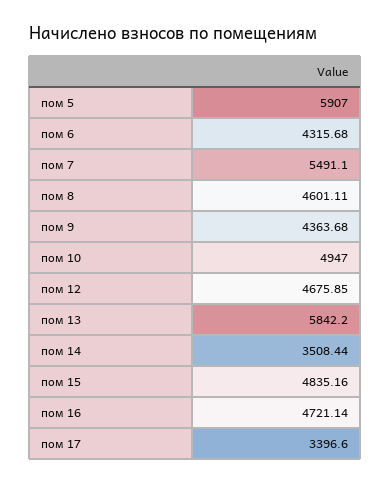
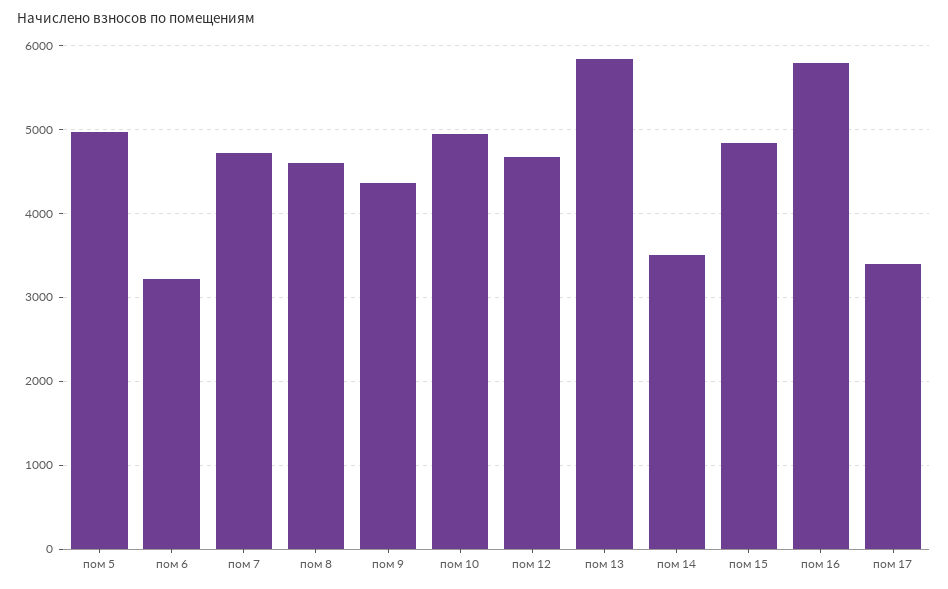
  {
-   "пом 5": 5907,
+   "пом 5": 5000,
-   "пом 6": 4315.68,
+   "пом 6": 3200,
-   "пом 7": 5491.1,
+   "пом 7": 4700,
    "пом 8": 4601.11,
    "пом 9": 4363.68,
    "пом 10": 4947,
    "пом 12": 4675.85,
    "пом 13": 5842.2,
    "пом 14": 3508.44,
    "пом 15": 4835.16,
-   "пом 16": 4721.14,
+   "пом 16": 5800,
    "пом 17": 3396.6
  }

